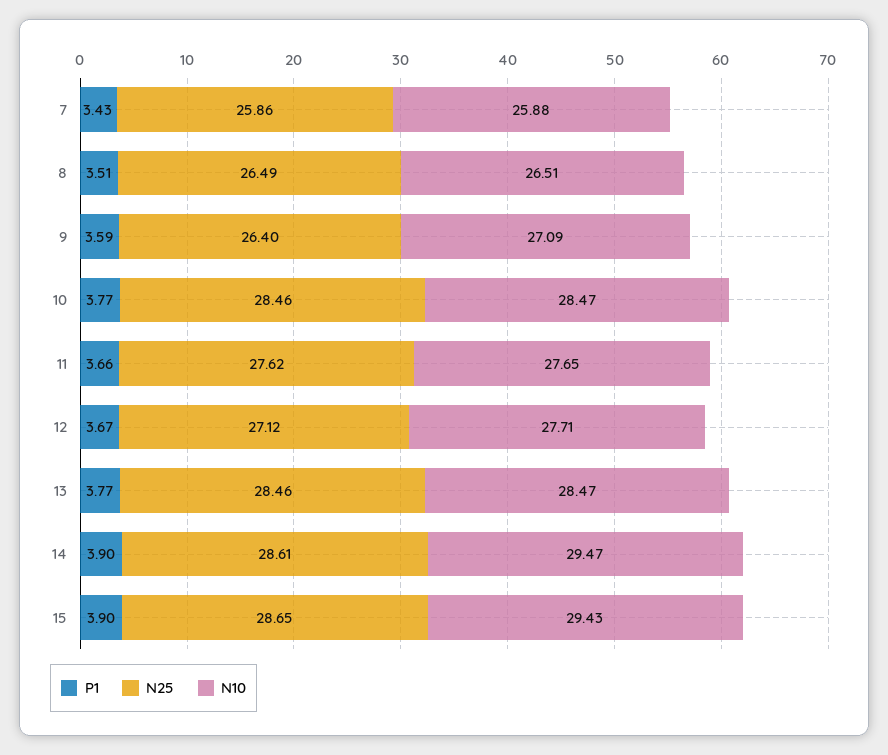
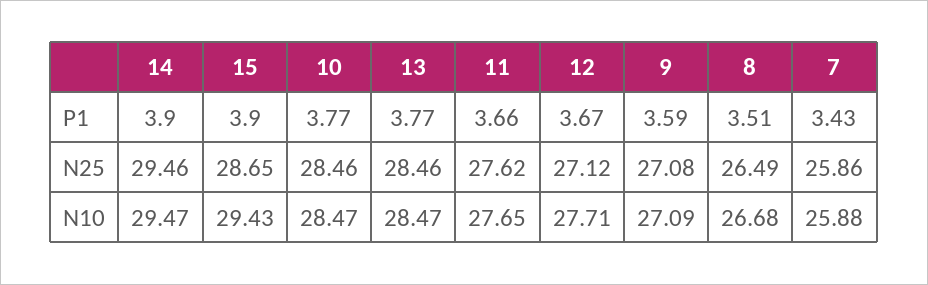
  {
    "P1": {
      "7": 3.43,
      "8": 3.51,
      "9": 3.59,
      "10": 3.77,
      "11": 3.66,
      "12": 3.67,
      "13": 3.77,
      "14": 3.9,
      "15": 3.9
    },
    "N25": {
      "7": 25.86,
      "8": 26.49,
-     "9": 26.4,
+     "9": 27.08,
      "10": 28.46,
      "11": 27.62,
      "12": 27.12,
      "13": 28.46,
-     "14": 28.61,
+     "14": 29.46,
      "15": 28.65
    },
    "N10": {
      "7": 25.88,
-     "8": 26.51,
+     "8": 26.68,
      "9": 27.09,
      "10": 28.47,
      "11": 27.65,
      "12": 27.71,
      "13": 28.47,
      "14": 29.47,
      "15": 29.43
    }
  }

